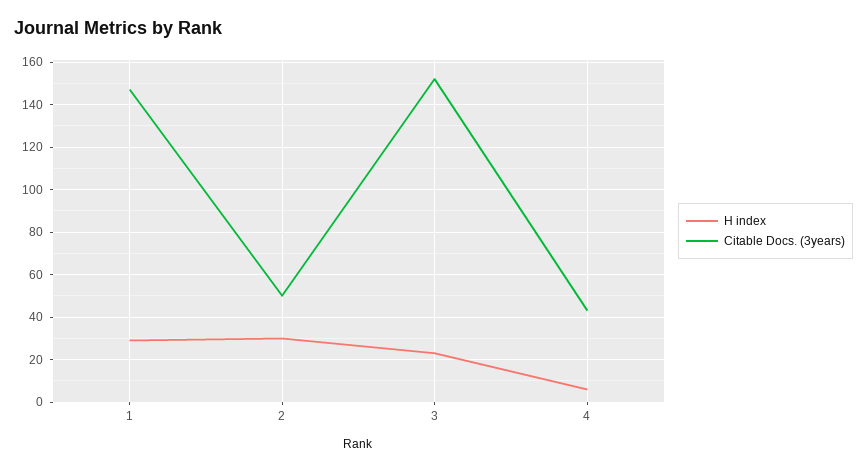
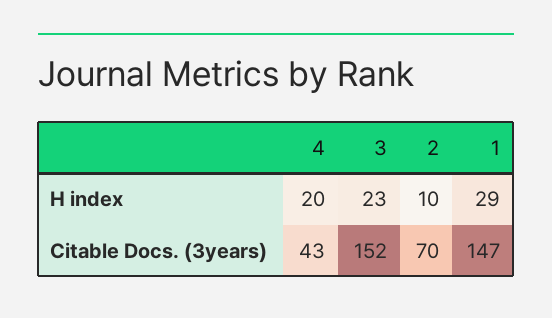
  {
    "H index": {
      "1": 29,
-     "2": 30,
+     "2": 10,
      "3": 23,
-     "4": 5
+     "4": 20
    },
    "Citable Docs. (3years)": {
      "1": 147,
-     "2": 50,
+     "2": 70,
      "3": 152,
      "4": 43
    }
  }

